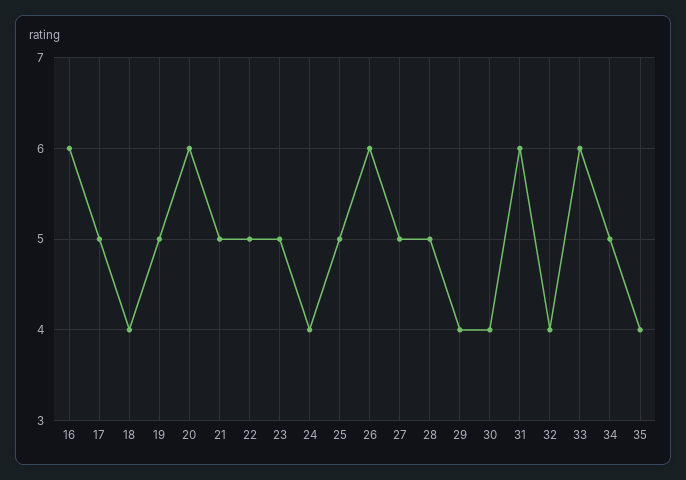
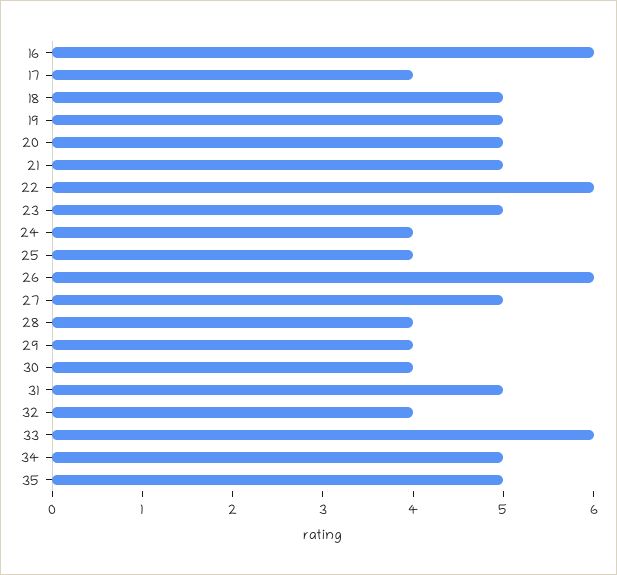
  {
    "16": 6,
-   "17": 5,
+   "17": 4,
-   "18": 4,
+   "18": 5,
    "19": 5,
-   "20": 6,
+   "20": 5,
    "21": 5,
-   "22": 5,
+   "22": 6,
    "23": 5,
    "24": 4,
-   "25": 5,
+   "25": 4,
    "26": 6,
    "27": 5,
-   "28": 5,
+   "28": 4,
    "29": 4,
    "30": 4,
-   "31": 6,
+   "31": 5,
    "32": 4,
    "33": 6,
    "34": 5,
-   "35": 4
+   "35": 5
  }

